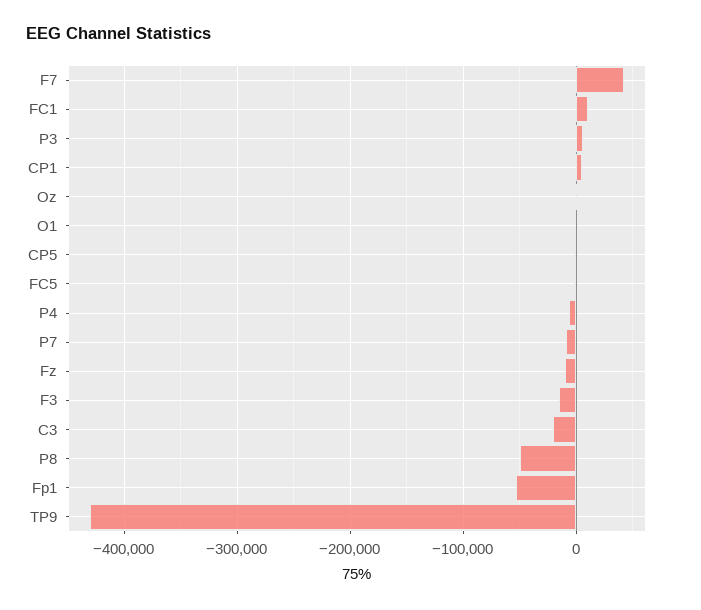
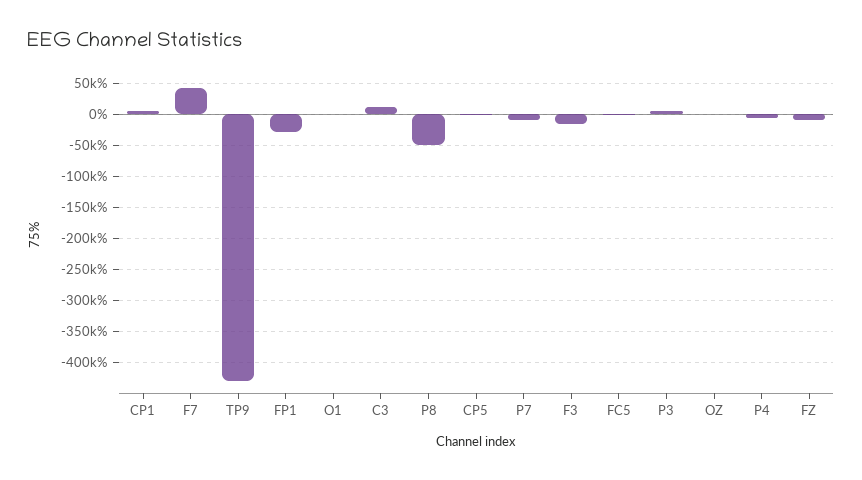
  {
    "F7": 40000,
-   "FC1": 10000,
    "P3": 10000,
    "CP1": 10000,
    "Oz": 0,
    "O1": 0,
    "CP5": 0,
    "FC5": 0,
    "P4": -10000,
    "P7": -10000,
    "Fz": -10000,
    "F3": -20000,
-   "C3": -20000,
+   "C3": 10000,
    "P8": -50000,
-   "Fp1": -50000,
+   "Fp1": -30000,
    "TP9": -430000
  }

